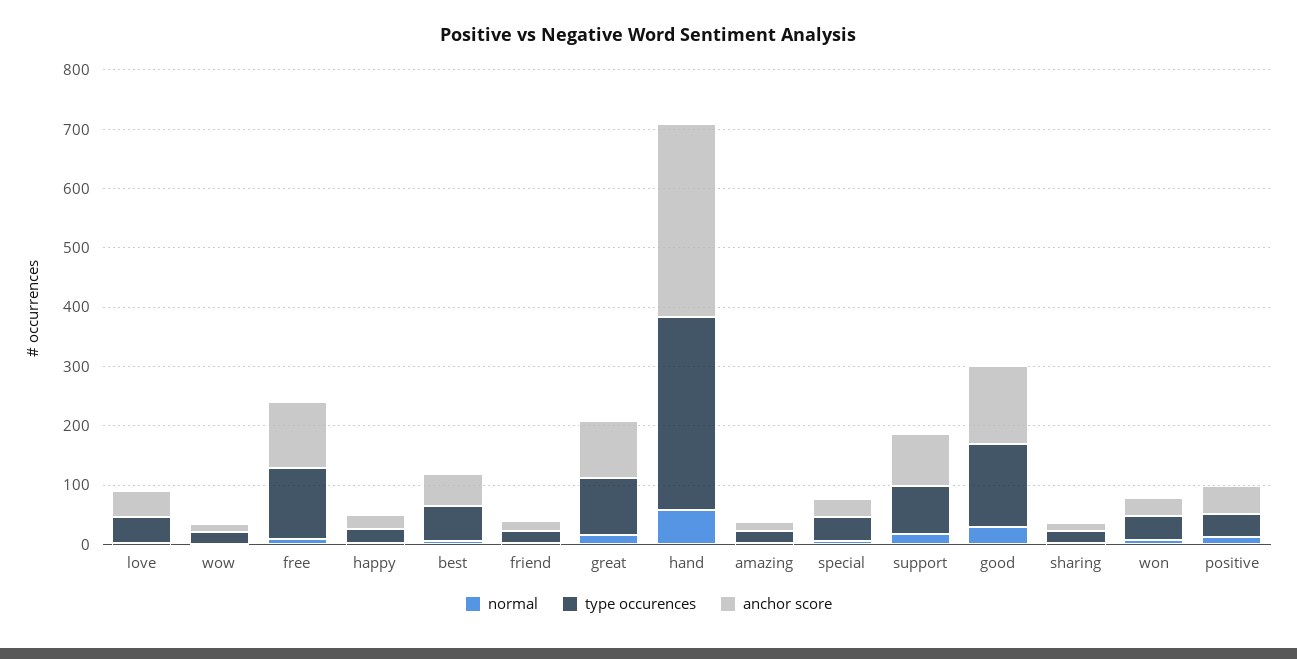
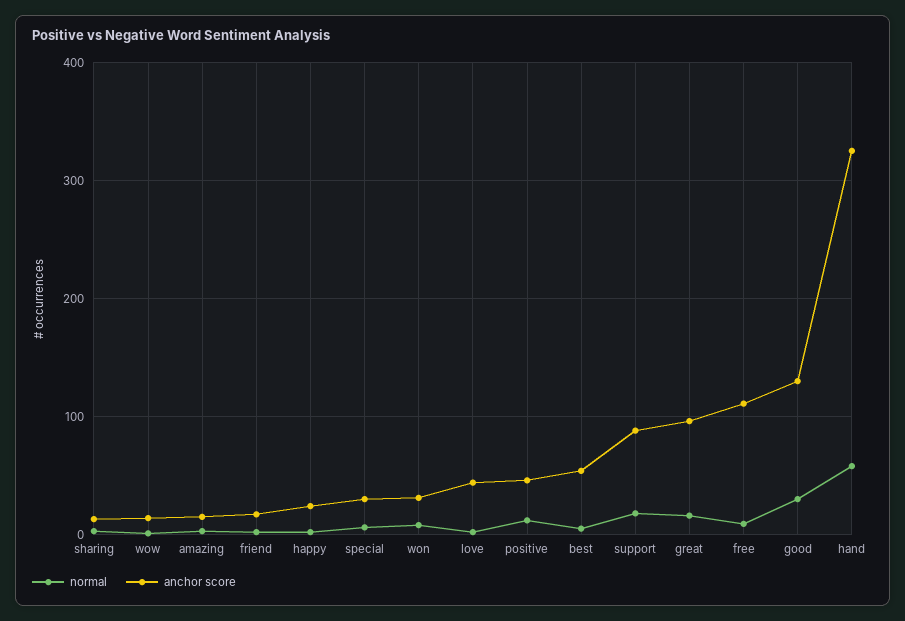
  {
    "normal": {
      "love": 0,
      "wow": 0,
      "free": 10,
      "happy": 0,
      "best": 10,
      "friend": 0,
      "great": 20,
      "hand": 60,
      "amazing": 0,
      "special": 10,
      "support": 20,
      "good": 30,
      "sharing": 0,
      "won": 10,
      "positive": 10
    },
-   "type occurences": {
-     "love": 40,
-     "wow": 20,
-     "free": 120,
-     "happy": 20,
-     "best": 60,
-     "friend": 20,
-     "great": 100,
-     "hand": 320,
-     "amazing": 20,
-     "special": 40,
-     "support": 80,
-     "good": 140,
-     "sharing": 20,
-     "won": 40,
-     "positive": 40
-   },
    "anchor score": {
      "love": 40,
      "wow": 10,
      "free": 110,
      "happy": 20,
      "best": 50,
      "friend": 20,
      "great": 100,
      "hand": 330,
      "amazing": 20,
      "special": 30,
      "support": 90,
      "good": 130,
      "sharing": 10,
      "won": 30,
      "positive": 50
    }
  }

